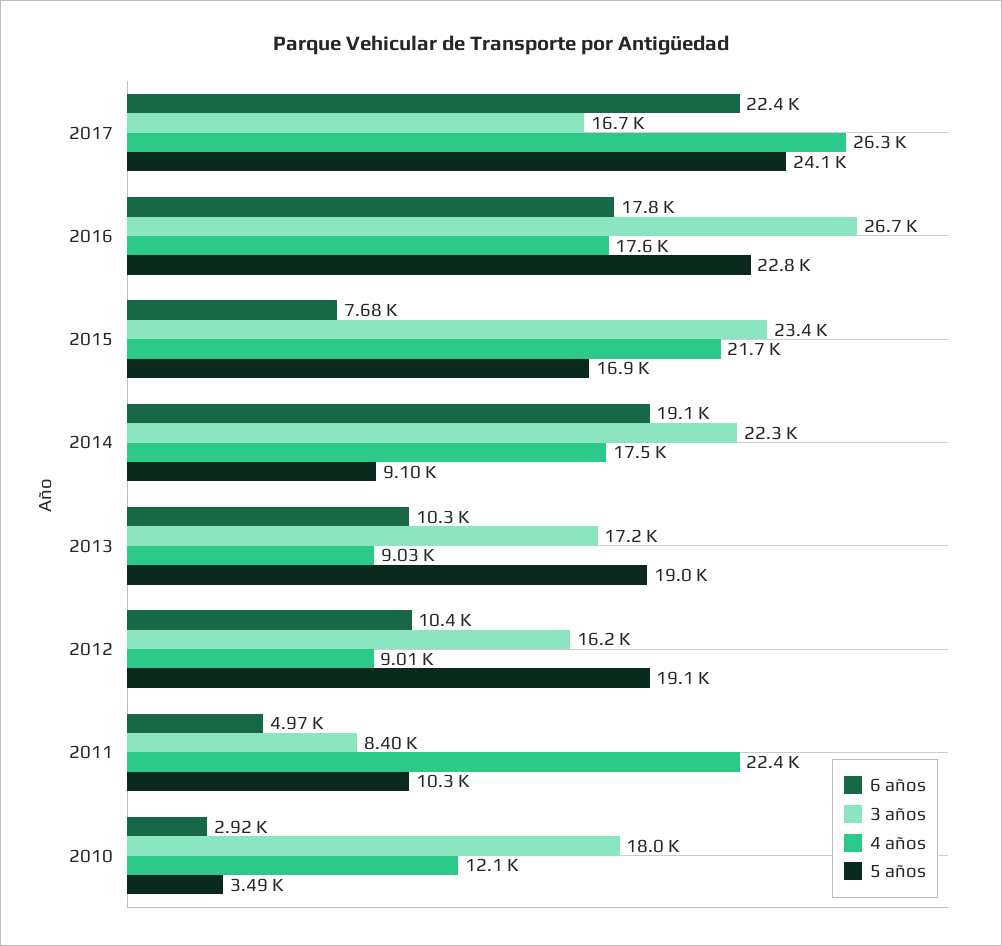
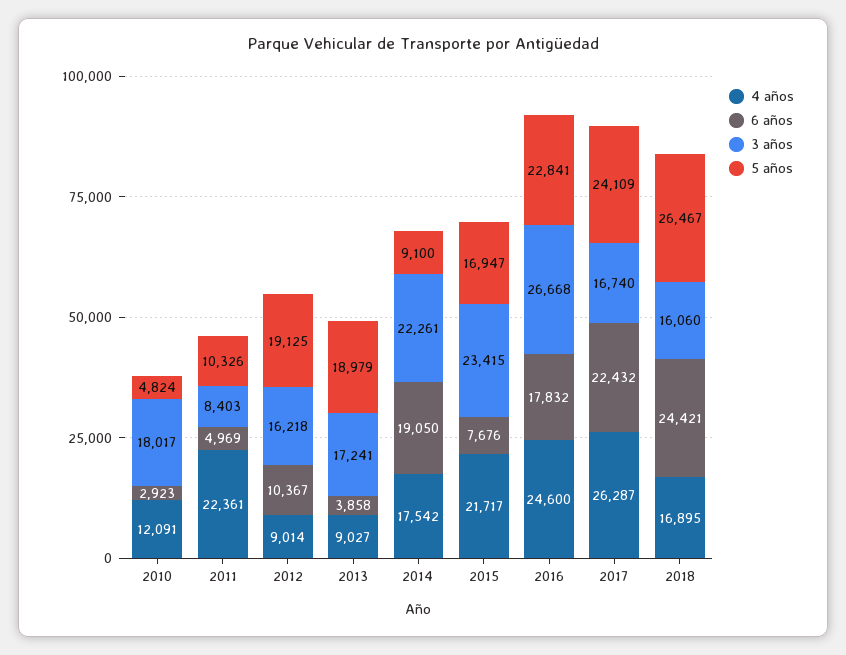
  {
    "6 años": {
      "2017": 22432,
      "2016": 17832,
      "2015": 7676,
      "2014": 19050,
-     "2013": 10300,
+     "2013": 3858,
      "2012": 10367,
      "2011": 4969,
-     "2010": 2923
+     "2010": 2923,
+     "2018": 24421
    },
    "3 años": {
      "2017": 16740,
      "2016": 26668,
      "2015": 23415,
      "2014": 22261,
      "2013": 17241,
      "2012": 16218,
      "2011": 8403,
-     "2010": 18017
+     "2010": 18017,
+     "2018": 16060
    },
    "4 años": {
      "2017": 26287,
-     "2016": 17600,
+     "2016": 24600,
      "2015": 21717,
      "2014": 17542,
      "2013": 9027,
      "2012": 9014,
      "2011": 22361,
-     "2010": 12091
+     "2010": 12091,
+     "2018": 16895
    },
    "5 años": {
      "2017": 24109,
      "2016": 22841,
      "2015": 16947,
      "2014": 9100,
      "2013": 18979,
      "2012": 19125,
      "2011": 10326,
-     "2010": 3490
+     "2010": 4824,
+     "2018": 26467
    }
  }

